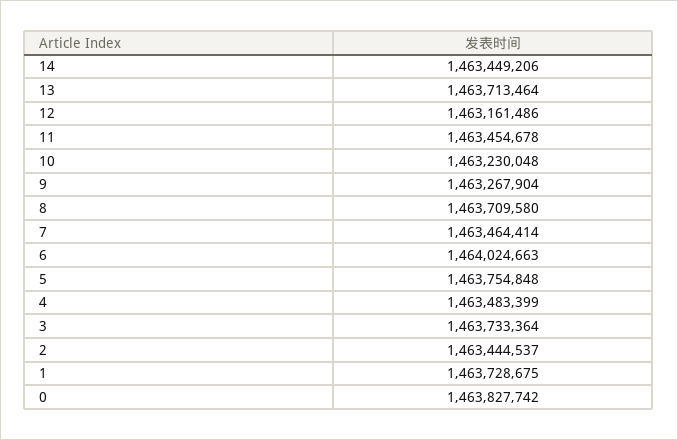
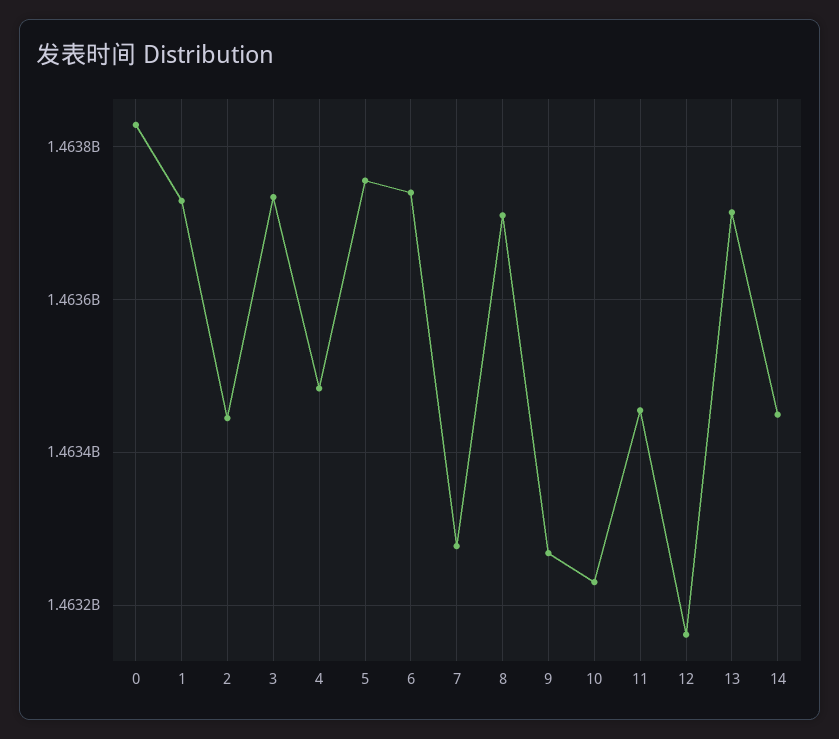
  {
    "14": 1463449206,
    "13": 1463713464,
    "12": 1463161486,
    "11": 1463454678,
    "10": 1463230048,
    "9": 1463267904,
    "8": 1463709580,
-   "7": 1463464414,
+   "7": 1463280000,
-   "6": 1464024663,
+   "6": 1463740000,
    "5": 1463754848,
    "4": 1463483399,
    "3": 1463733364,
    "2": 1463444537,
    "1": 1463728675,
    "0": 1463827742
  }

